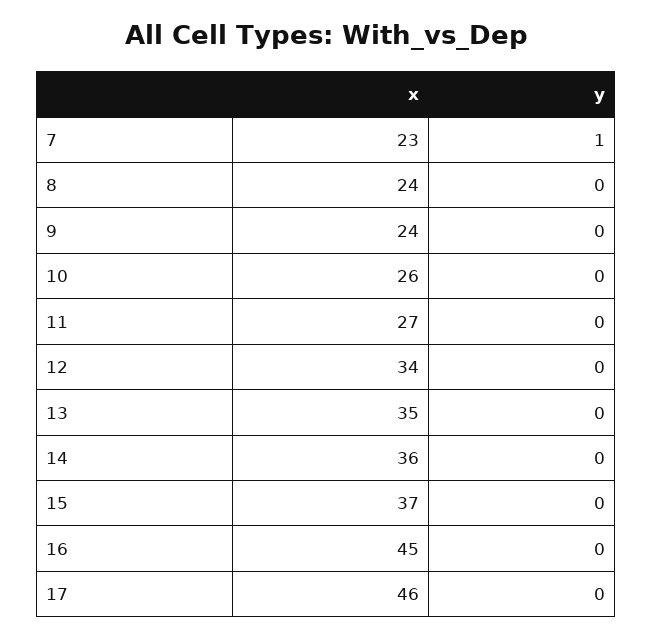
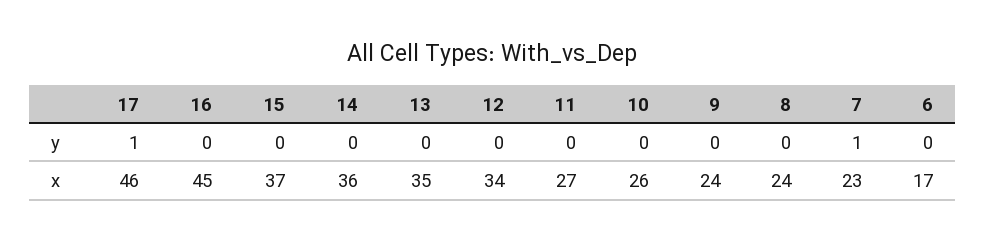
  {
    "x": {
      "7": 23,
      "8": 24,
      "9": 24,
      "10": 26,
      "11": 27,
      "12": 34,
      "13": 35,
      "14": 36,
      "15": 37,
      "16": 45,
-     "17": 46
+     "17": 46,
+     "6": 17
    },
    "y": {
      "7": 1,
      "8": 0,
      "9": 0,
      "10": 0,
      "11": 0,
      "12": 0,
      "13": 0,
      "14": 0,
      "15": 0,
      "16": 0,
-     "17": 0
+     "17": 1,
+     "6": 0
    }
  }

